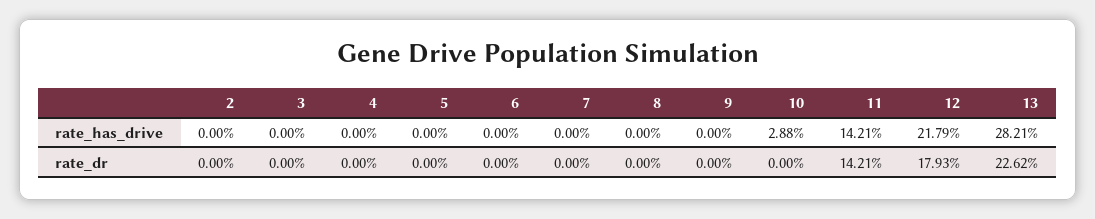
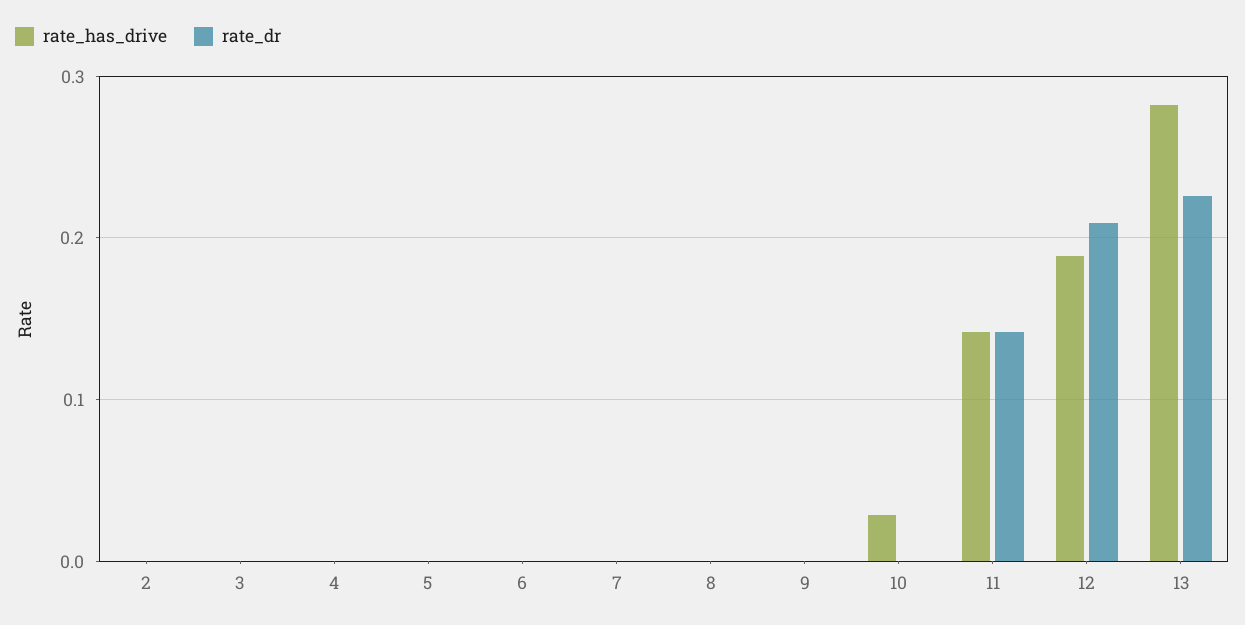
  {
    "rate_has_drive": {
      "2": 0,
      "3": 0,
      "4": 0,
      "5": 0,
      "6": 0,
      "7": 0,
      "8": 0,
      "9": 0,
      "10": 0.0288,
      "11": 0.1421,
-     "12": 0.2179,
+     "12": 0.19,
      "13": 0.2821
    },
    "rate_dr": {
      "2": 0,
      "3": 0,
      "4": 0,
      "5": 0,
      "6": 0,
      "7": 0,
      "8": 0,
      "9": 0,
      "10": 0,
      "11": 0.1421,
-     "12": 0.1793,
+     "12": 0.21,
      "13": 0.2262
    }
  }

